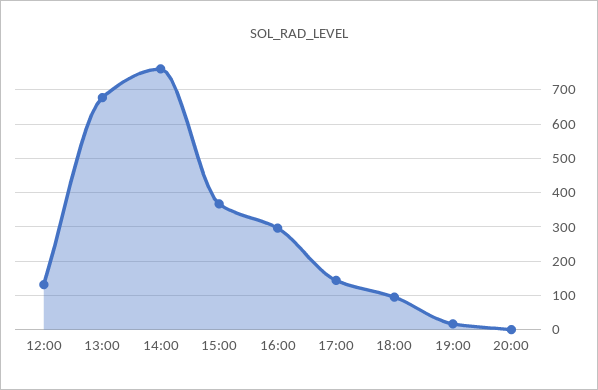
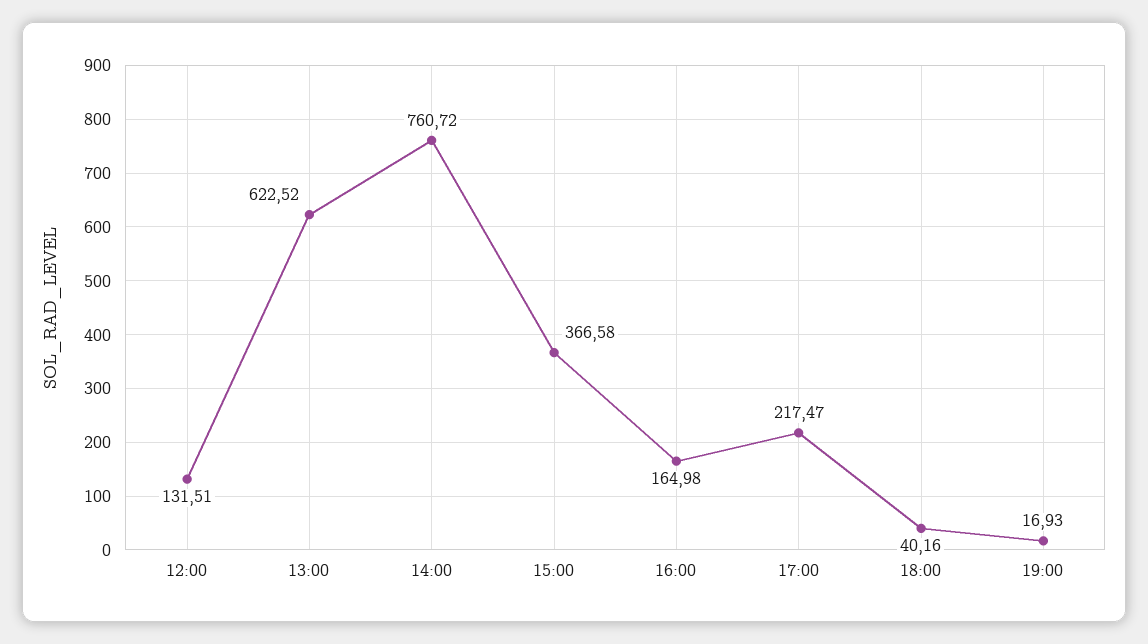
  {
    "12:00": 131.51,
-   "13:00": 680,
+   "13:00": 622.52,
    "14:00": 760.72,
    "15:00": 366.58,
-   "16:00": 300,
+   "16:00": 164.98,
-   "17:00": 140,
+   "17:00": 217.47,
-   "18:00": 100,
+   "18:00": 40.16,
-   "19:00": 16.93,
+   "19:00": 16.93
-   "20:00": 0
  }

